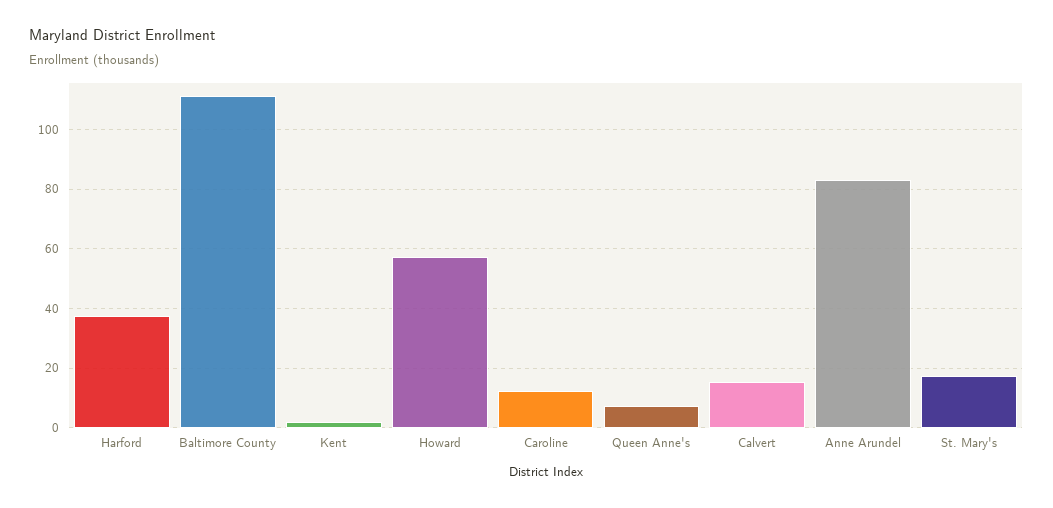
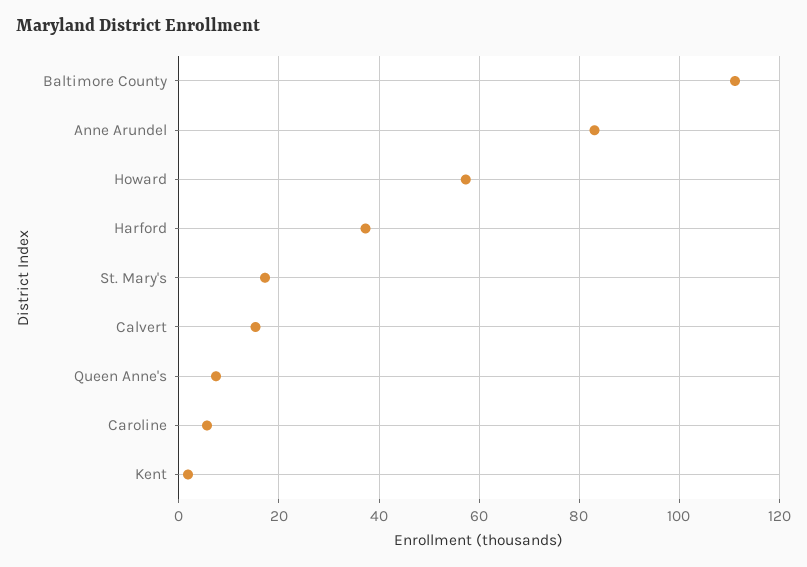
  {
    "Harford": 38,
    "Baltimore County": 112,
    "Kent": 2,
    "Howard": 58,
-   "Caroline": 12.5,
+   "Caroline": 6,
    "Queen Anne's": 8,
    "Calvert": 16,
    "Anne Arundel": 84,
    "St. Mary's": 18
  }

